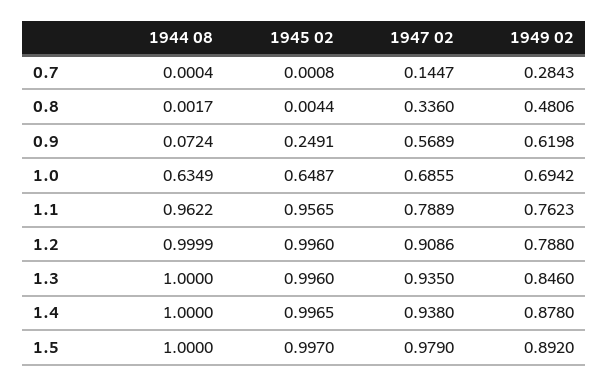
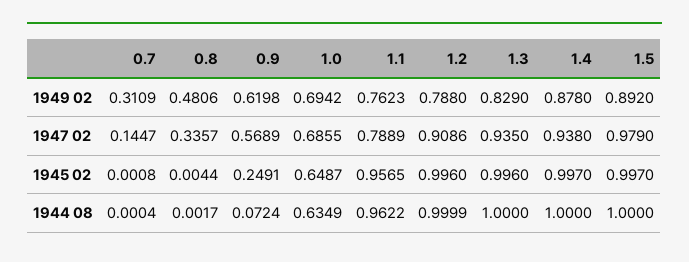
  {
    "1944 08": {
      "0.7": 0.0004,
      "0.8": 0.0017,
      "0.9": 0.0724,
      "1.0": 0.6349,
      "1.1": 0.9622,
      "1.2": 0.9999,
      "1.3": 1,
      "1.4": 1,
      "1.5": 1
    },
    "1945 02": {
      "0.7": 0.0008,
      "0.8": 0.0044,
      "0.9": 0.2491,
      "1.0": 0.6487,
      "1.1": 0.9565,
      "1.2": 0.996,
      "1.3": 0.996,
-     "1.4": 0.9965,
+     "1.4": 0.997,
      "1.5": 0.997
    },
    "1947 02": {
      "0.7": 0.1447,
-     "0.8": 0.336,
+     "0.8": 0.3357,
      "0.9": 0.5689,
      "1.0": 0.6855,
      "1.1": 0.7889,
      "1.2": 0.9086,
      "1.3": 0.935,
      "1.4": 0.938,
      "1.5": 0.979
    },
    "1949 02": {
-     "0.7": 0.2843,
+     "0.7": 0.3109,
      "0.8": 0.4806,
      "0.9": 0.6198,
      "1.0": 0.6942,
      "1.1": 0.7623,
      "1.2": 0.788,
-     "1.3": 0.846,
+     "1.3": 0.829,
      "1.4": 0.878,
      "1.5": 0.892
    }
  }

